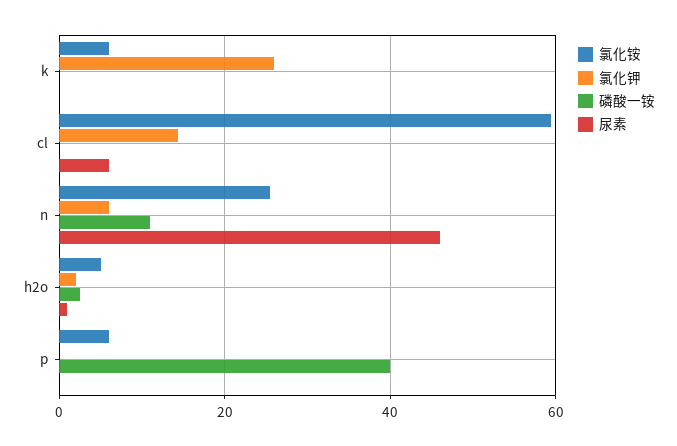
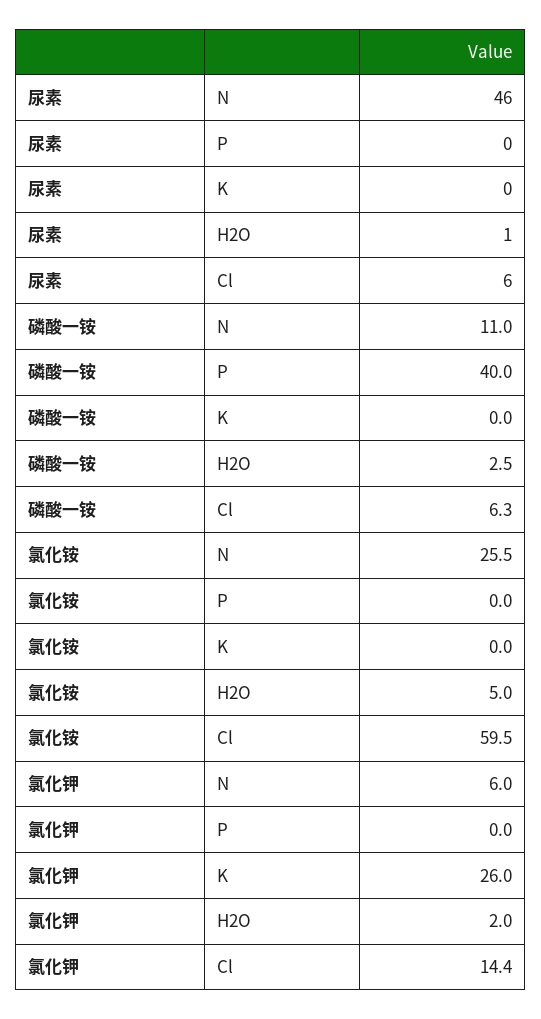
  {
    "氯化铵": {
-     "k": 6,
+     "k": 0,
      "cl": 59.5,
      "n": 25.5,
      "h2o": 5,
-     "p": 6
+     "p": 0
    },
    "氯化钾": {
      "k": 26,
      "cl": 14.4,
      "n": 6,
      "h2o": 2,
      "p": 0
    },
    "磷酸一铵": {
      "k": 0,
-     "cl": 0,
+     "cl": 6.3,
      "n": 11,
      "h2o": 2.5,
      "p": 40
    },
    "尿素": {
      "k": 0,
      "cl": 6,
      "n": 46,
      "h2o": 1,
      "p": 0
    }
  }

